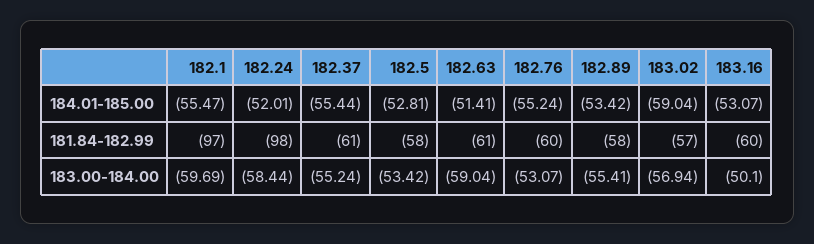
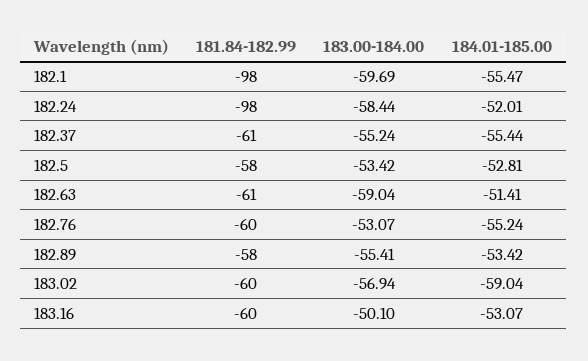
  {
    "182.1": {
      "184.01-185.00": -55.47,
-     "181.84-182.99": -97,
+     "181.84-182.99": -98,
      "183.00-184.00": -59.69
    },
    "182.24": {
      "184.01-185.00": -52.01,
      "181.84-182.99": -98,
      "183.00-184.00": -58.44
    },
    "182.37": {
      "184.01-185.00": -55.44,
      "181.84-182.99": -61,
      "183.00-184.00": -55.24
    },
    "182.5": {
      "184.01-185.00": -52.81,
      "181.84-182.99": -58,
      "183.00-184.00": -53.42
    },
    "182.63": {
      "184.01-185.00": -51.41,
      "181.84-182.99": -61,
      "183.00-184.00": -59.04
    },
    "182.76": {
      "184.01-185.00": -55.24,
      "181.84-182.99": -60,
      "183.00-184.00": -53.07
    },
    "182.89": {
      "184.01-185.00": -53.42,
      "181.84-182.99": -58,
      "183.00-184.00": -55.41
    },
    "183.02": {
      "184.01-185.00": -59.04,
-     "181.84-182.99": -57,
+     "181.84-182.99": -60,
      "183.00-184.00": -56.94
    },
    "183.16": {
      "184.01-185.00": -53.07,
      "181.84-182.99": -60,
      "183.00-184.00": -50.1
    }
  }

